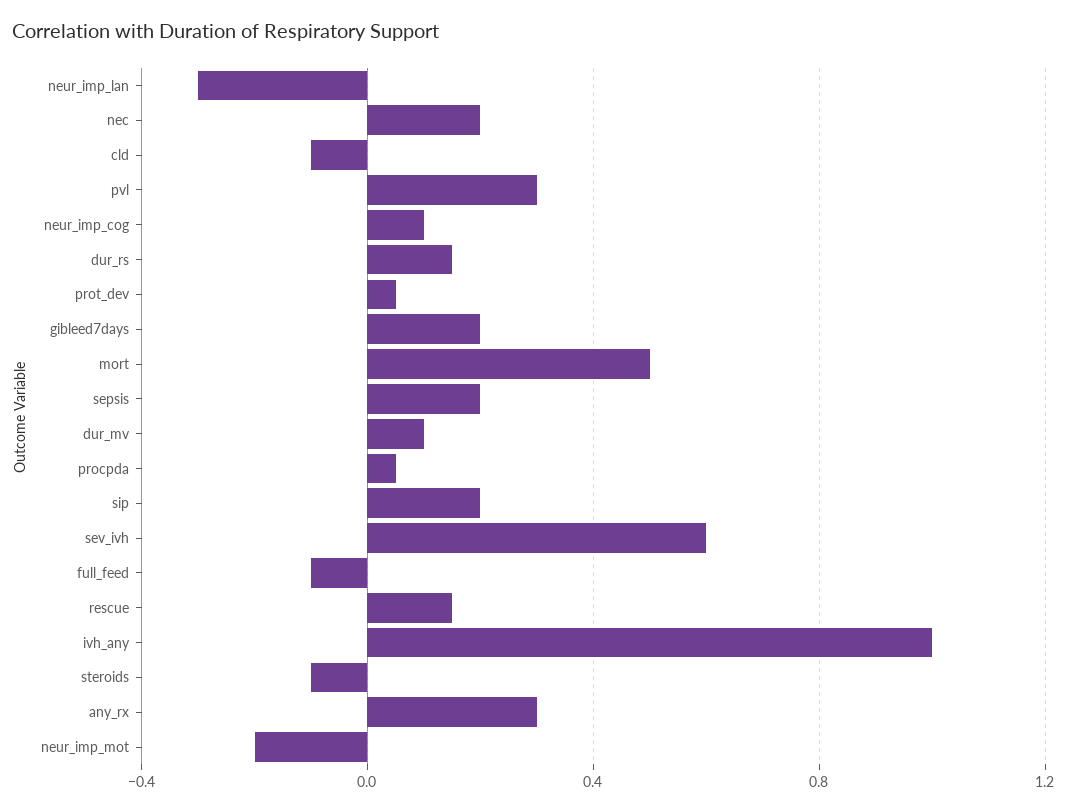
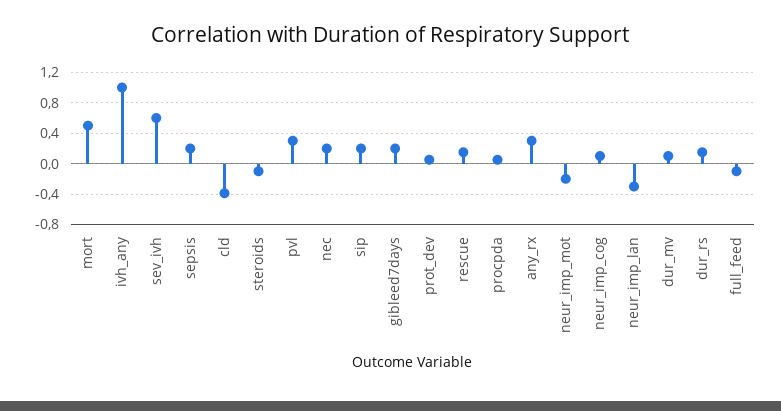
  {
    "neur_imp_lan": -0.3,
    "nec": 0.2,
-   "cld": -0.1,
+   "cld": -0.4,
    "pvl": 0.3,
    "neur_imp_cog": 0.1,
    "dur_rs": 0.15,
    "prot_dev": 0.05,
    "gibleed7days": 0.2,
    "mort": 0.5,
    "sepsis": 0.2,
    "dur_mv": 0.1,
    "procpda": 0.05,
    "sip": 0.2,
    "sev_ivh": 0.6,
    "full_feed": -0.1,
    "rescue": 0.15,
    "ivh_any": 1,
    "steroids": -0.1,
    "any_rx": 0.3,
    "neur_imp_mot": -0.2
  }

